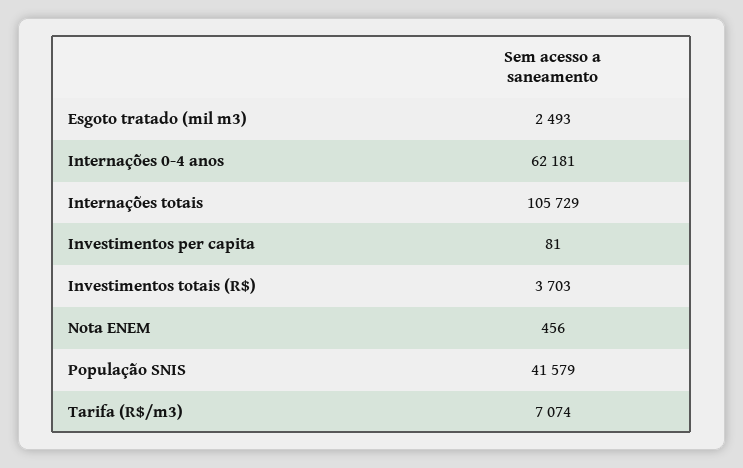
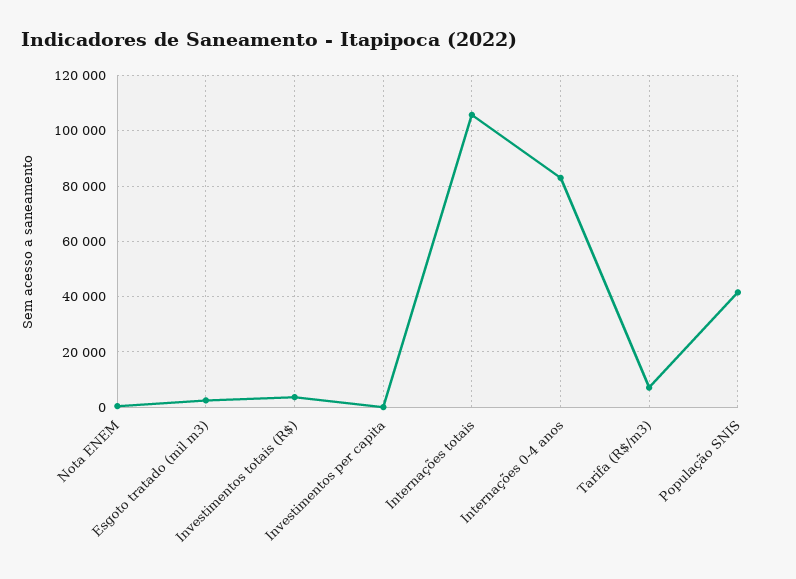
  {
    "Esgoto tratado (mil m3)": 2493,
-   "Internações 0-4 anos": 62181,
+   "Internações 0-4 anos": 82500,
    "Internações totais": 105729,
    "Investimentos per capita": 81,
    "Investimentos totais (R$)": 3703,
    "Nota ENEM": 456,
    "População SNIS": 41579,
    "Tarifa (R$/m3)": 7074
  }

